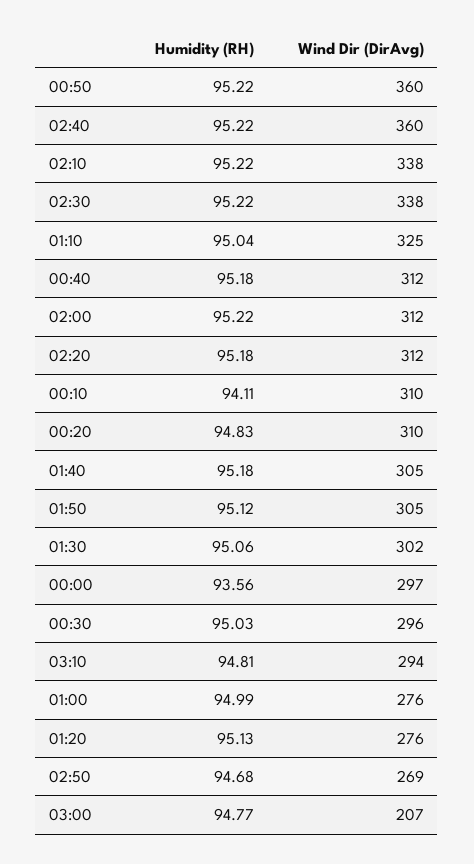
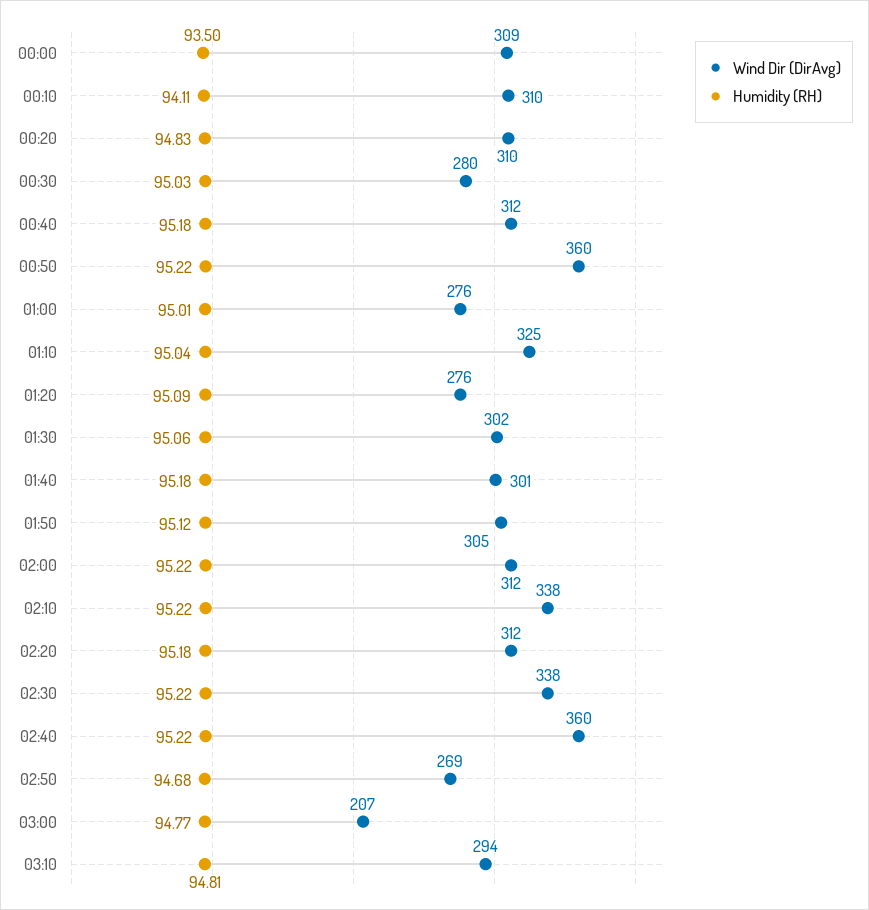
  {
    "Humidity (RH)": {
      "00:50": 95.22,
      "02:40": 95.22,
      "02:10": 95.22,
      "02:30": 95.22,
      "01:10": 95.04,
      "00:40": 95.18,
      "02:00": 95.22,
      "02:20": 95.18,
      "00:10": 94.11,
      "00:20": 94.83,
      "01:40": 95.18,
      "01:50": 95.12,
      "01:30": 95.06,
-     "00:00": 93.56,
+     "00:00": 93.5,
      "00:30": 95.03,
      "03:10": 94.81,
-     "01:00": 94.99,
+     "01:00": 95.01,
-     "01:20": 95.13,
+     "01:20": 95.09,
      "02:50": 94.68,
      "03:00": 94.77
    },
    "Wind Dir (DirAvg)": {
      "00:50": 360,
      "02:40": 360,
      "02:10": 338,
      "02:30": 338,
      "01:10": 325,
      "00:40": 312,
      "02:00": 312,
      "02:20": 312,
      "00:10": 310,
      "00:20": 310,
-     "01:40": 305,
+     "01:40": 301,
      "01:50": 305,
      "01:30": 302,
-     "00:00": 297,
+     "00:00": 309,
-     "00:30": 296,
+     "00:30": 280,
      "03:10": 294,
      "01:00": 276,
      "01:20": 276,
      "02:50": 269,
      "03:00": 207
    }
  }

